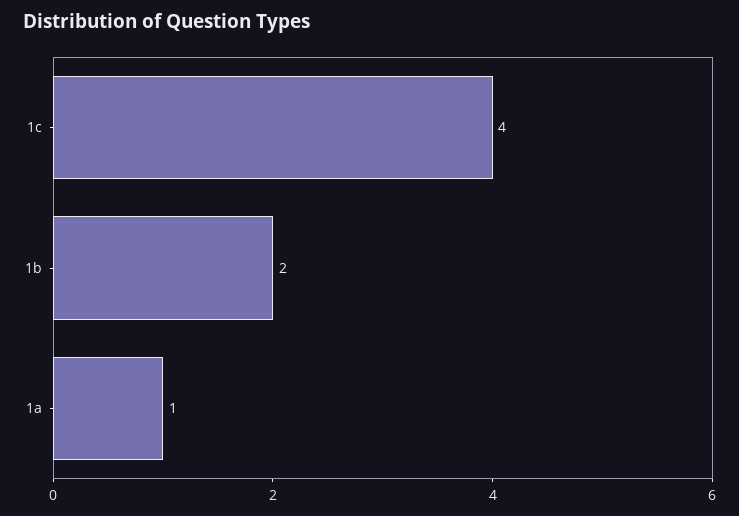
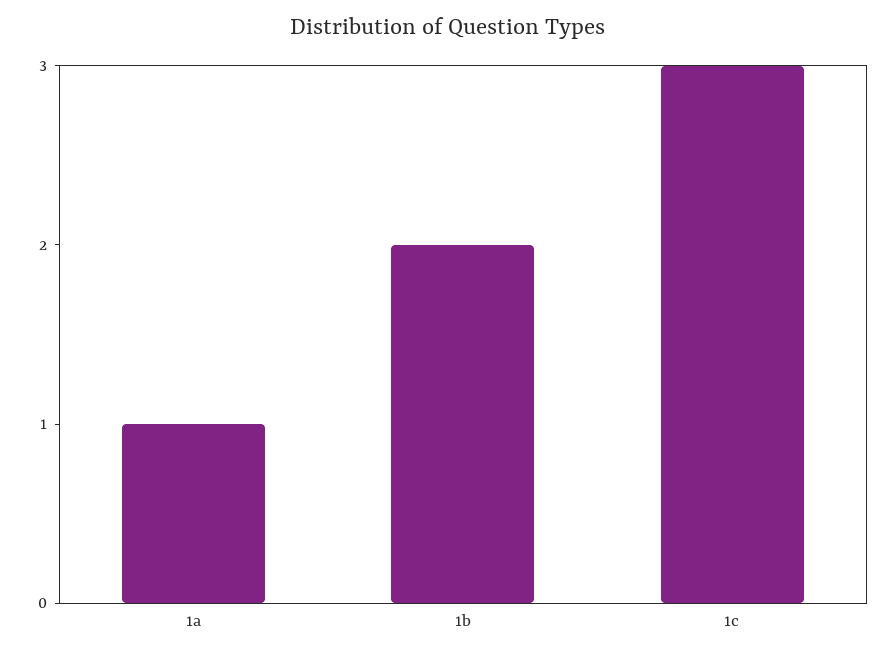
  {
-   "1c": 4,
+   "1c": 3,
    "1b": 2,
    "1a": 1
  }

